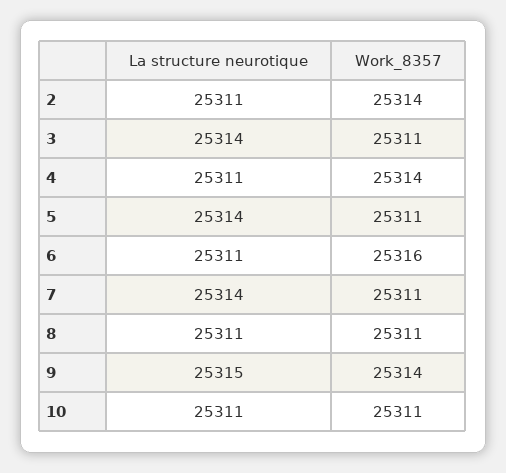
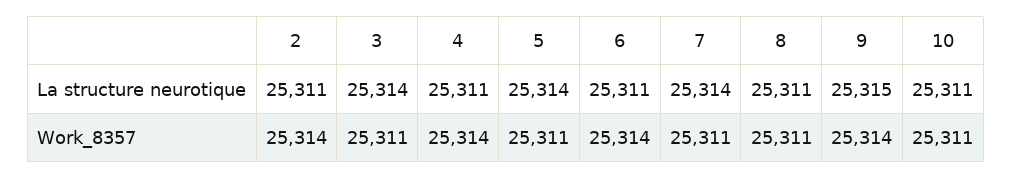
  {
    "La structure neurotique": {
      "2": 25311,
      "3": 25314,
      "4": 25311,
      "5": 25314,
      "6": 25311,
      "7": 25314,
      "8": 25311,
      "9": 25315,
      "10": 25311
    },
    "Work_8357": {
      "2": 25314,
      "3": 25311,
      "4": 25314,
      "5": 25311,
-     "6": 25316,
+     "6": 25314,
      "7": 25311,
      "8": 25311,
      "9": 25314,
      "10": 25311
    }
  }

